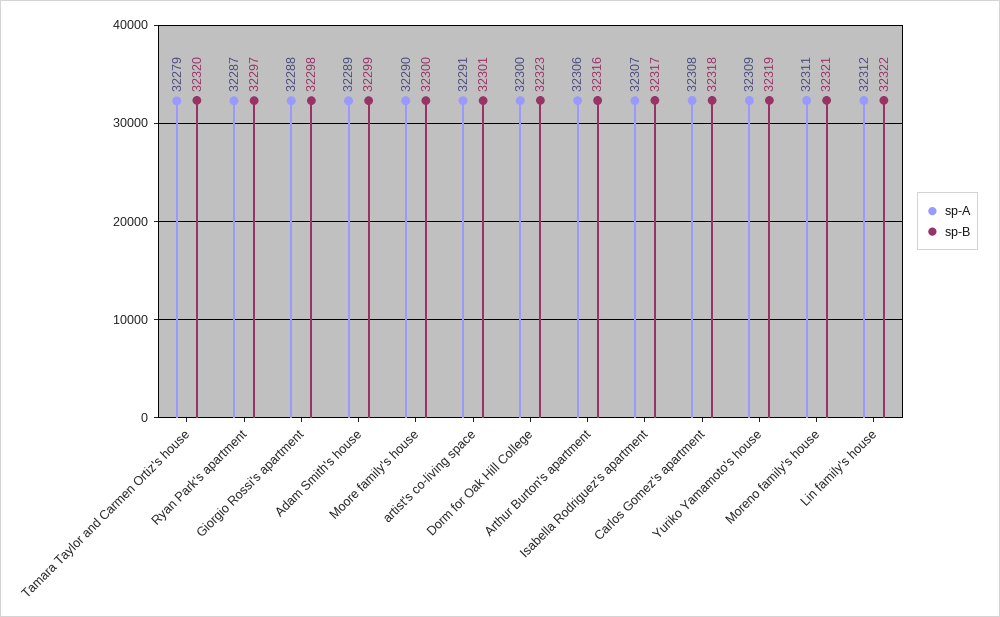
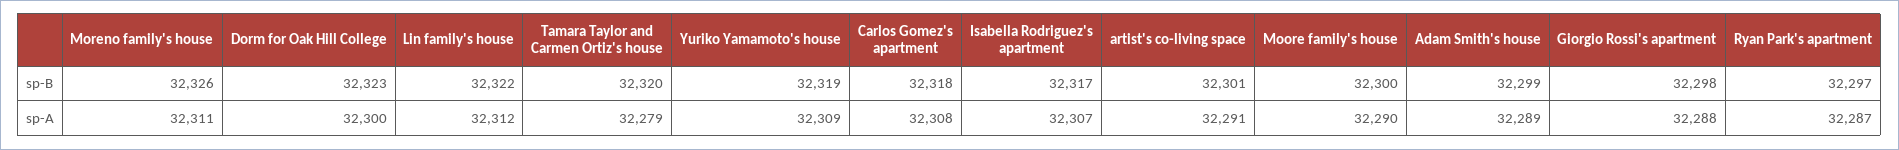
  {
    "sp-A": {
      "Tamara Taylor and Carmen Ortiz's house": 32279,
      "Ryan Park's apartment": 32287,
      "Giorgio Rossi's apartment": 32288,
      "Adam Smith's house": 32289,
      "Moore family's house": 32290,
      "artist's co-living space": 32291,
      "Dorm for Oak Hill College": 32300,
-     "Arthur Burton's apartment": 32306,
      "Isabella Rodriguez's apartment": 32307,
      "Carlos Gomez's apartment": 32308,
      "Yuriko Yamamoto's house": 32309,
      "Moreno family's house": 32311,
      "Lin family's house": 32312
    },
    "sp-B": {
      "Tamara Taylor and Carmen Ortiz's house": 32320,
      "Ryan Park's apartment": 32297,
      "Giorgio Rossi's apartment": 32298,
      "Adam Smith's house": 32299,
      "Moore family's house": 32300,
      "artist's co-living space": 32301,
      "Dorm for Oak Hill College": 32323,
-     "Arthur Burton's apartment": 32316,
      "Isabella Rodriguez's apartment": 32317,
      "Carlos Gomez's apartment": 32318,
      "Yuriko Yamamoto's house": 32319,
-     "Moreno family's house": 32321,
+     "Moreno family's house": 32326,
      "Lin family's house": 32322
    }
  }

